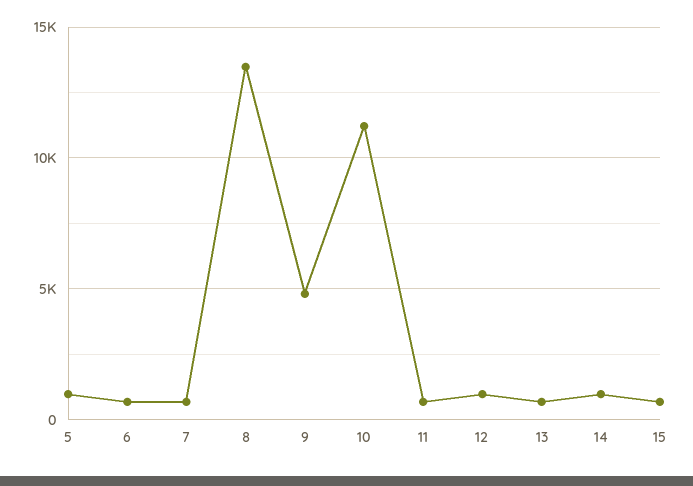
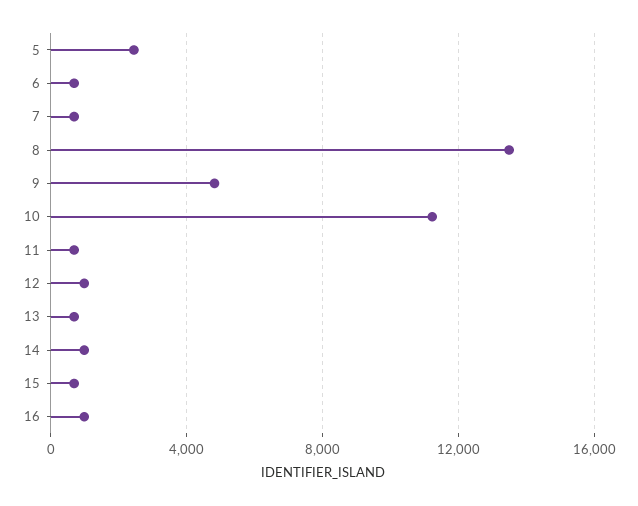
  {
-   "5": 1000,
+   "5": 2500,
    "6": 500,
    "7": 500,
    "8": 13500,
    "9": 5000,
    "10": 11000,
    "11": 500,
    "12": 1000,
    "13": 500,
    "14": 1000,
-   "15": 500
+   "15": 500,
+   "16": 1000
  }

